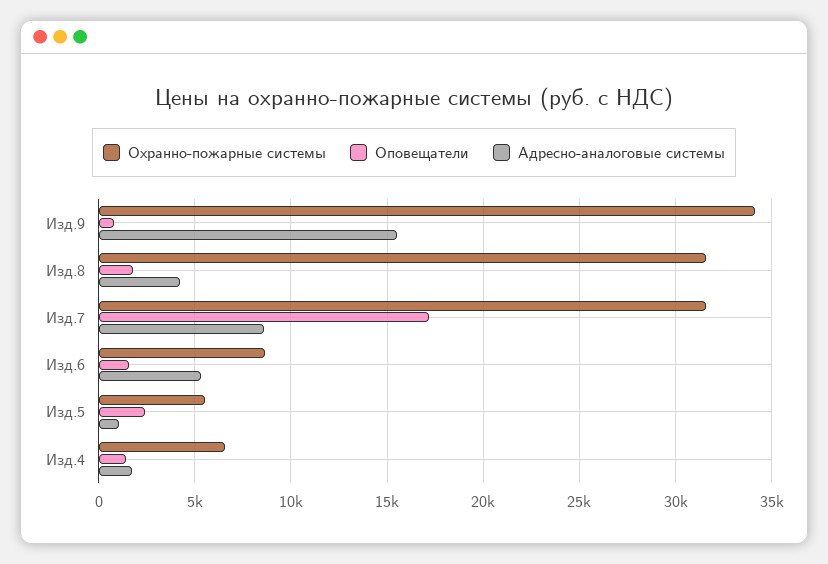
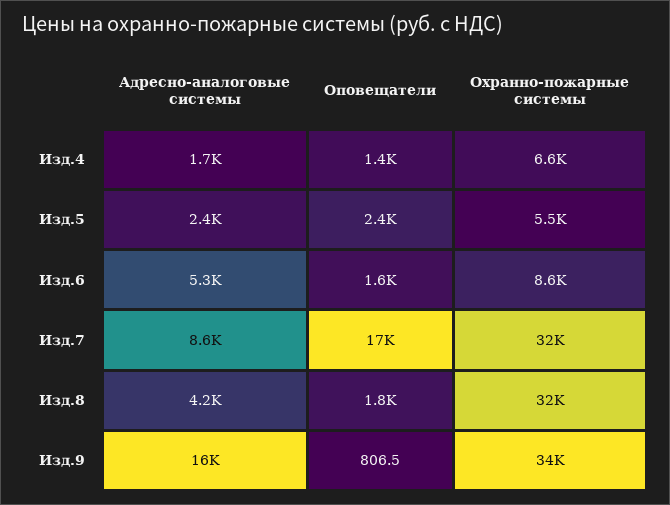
  {
    "Охранно-пожарные системы": {
      "Изд.9": 34000,
      "Изд.8": 32000,
      "Изд.7": 32000,
      "Изд.6": 8600,
      "Изд.5": 5500,
      "Изд.4": 6600
    },
    "Оповещатели": {
      "Изд.9": 806.5,
      "Изд.8": 1800,
      "Изд.7": 17000,
      "Изд.6": 1600,
      "Изд.5": 2400,
      "Изд.4": 1400
    },
    "Адресно-аналоговые системы": {
      "Изд.9": 16000,
      "Изд.8": 4200,
      "Изд.7": 8600,
      "Изд.6": 5300,
-     "Изд.5": 1000,
+     "Изд.5": 2400,
      "Изд.4": 1700
    }
  }

